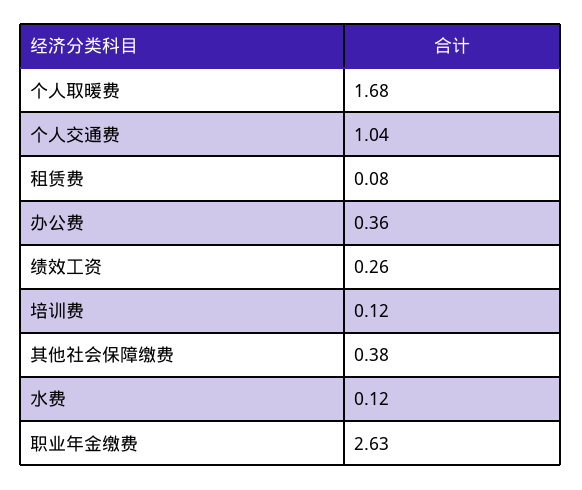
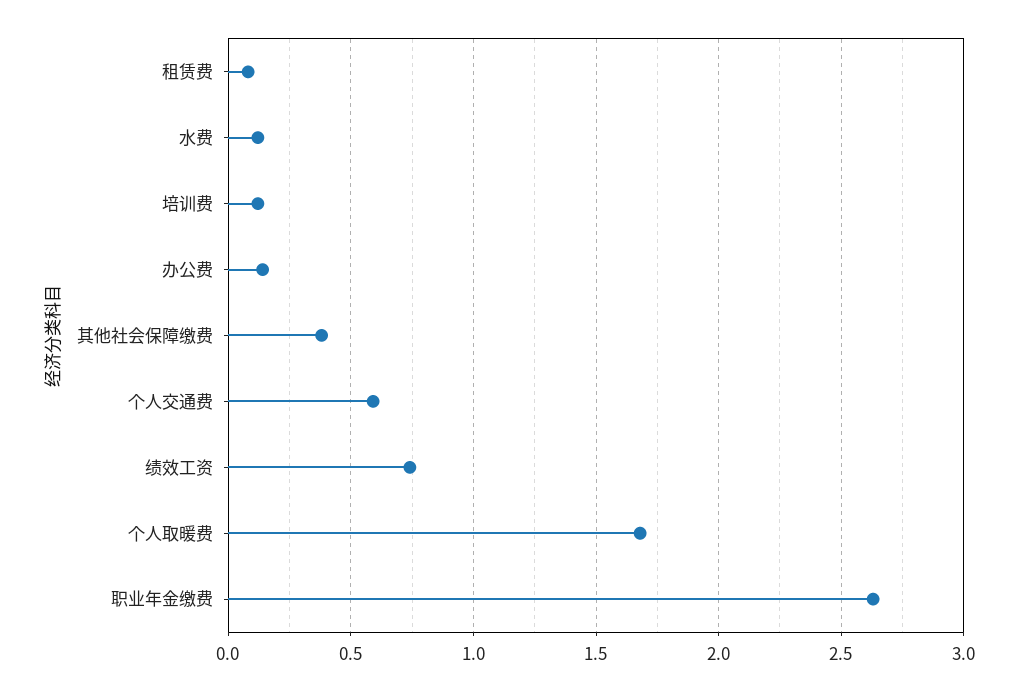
  {
    "个人取暖费": 1.68,
-   "个人交通费": 1.04,
+   "个人交通费": 0.6,
    "租赁费": 0.08,
-   "办公费": 0.36,
+   "办公费": 0.15,
-   "绩效工资": 0.26,
+   "绩效工资": 0.75,
    "培训费": 0.12,
    "其他社会保障缴费": 0.38,
    "水费": 0.12,
    "职业年金缴费": 2.63
  }

